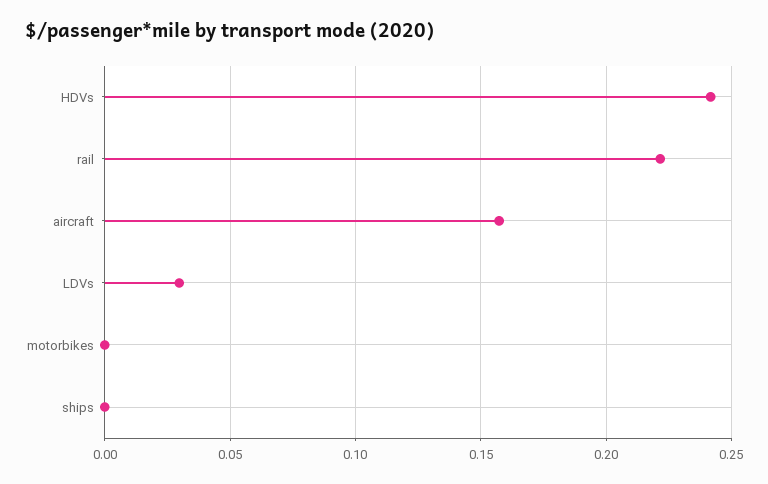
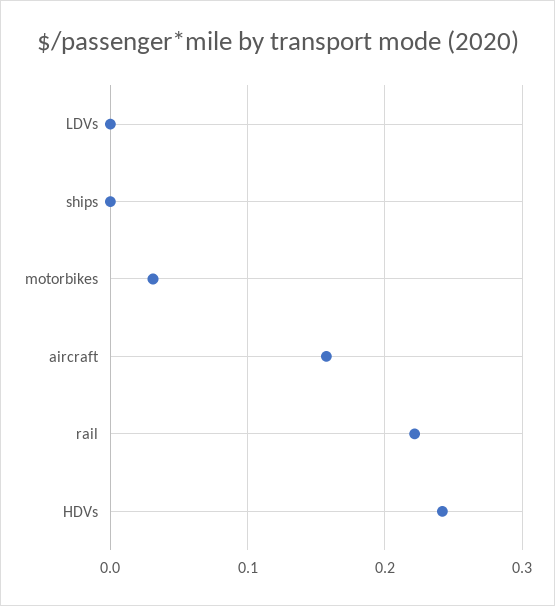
  {
    "HDVs": 0.24,
    "rail": 0.22,
    "aircraft": 0.155,
-   "LDVs": 0.03,
+   "LDVs": 0,
-   "motorbikes": 0,
+   "motorbikes": 0.03,
    "ships": 0
  }

